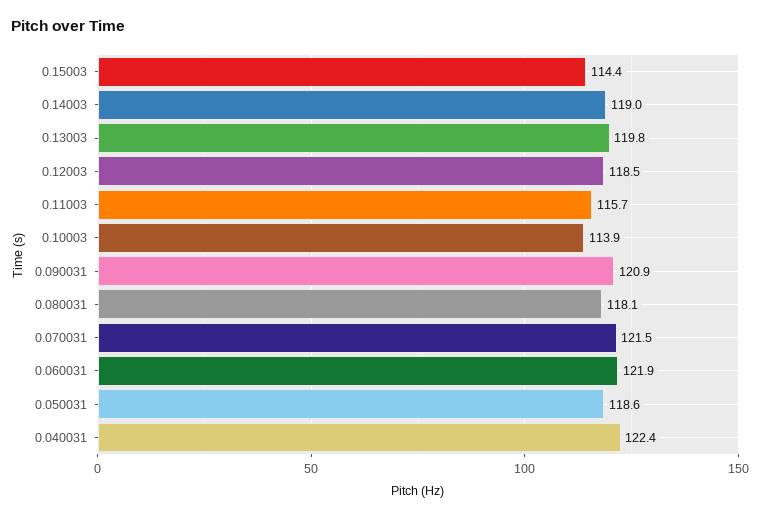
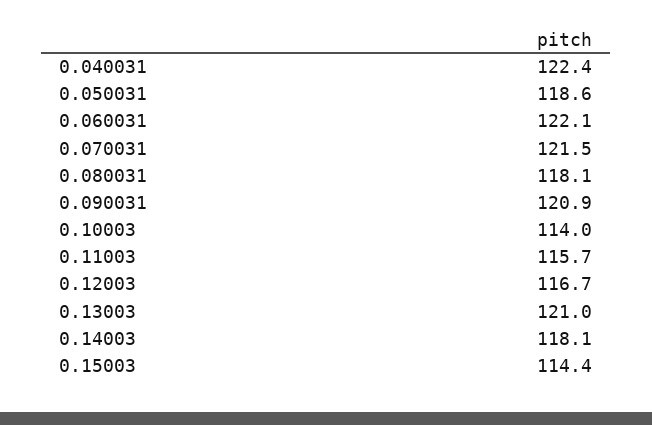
  {
    "0.15003": 114.4,
-   "0.14003": 119,
+   "0.14003": 118.1,
-   "0.13003": 119.8,
+   "0.13003": 121,
-   "0.12003": 118.5,
+   "0.12003": 116.7,
    "0.11003": 115.7,
-   "0.10003": 113.9,
+   "0.10003": 114,
    "0.090031": 120.9,
    "0.080031": 118.1,
    "0.070031": 121.5,
-   "0.060031": 121.9,
+   "0.060031": 122.1,
    "0.050031": 118.6,
    "0.040031": 122.4
  }

